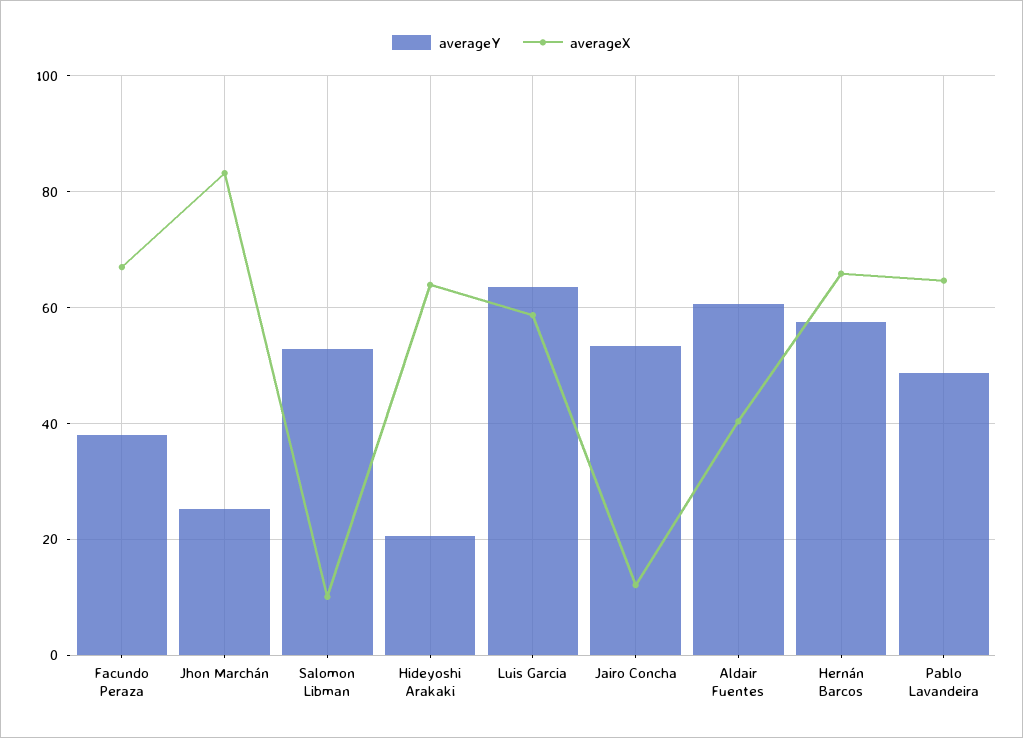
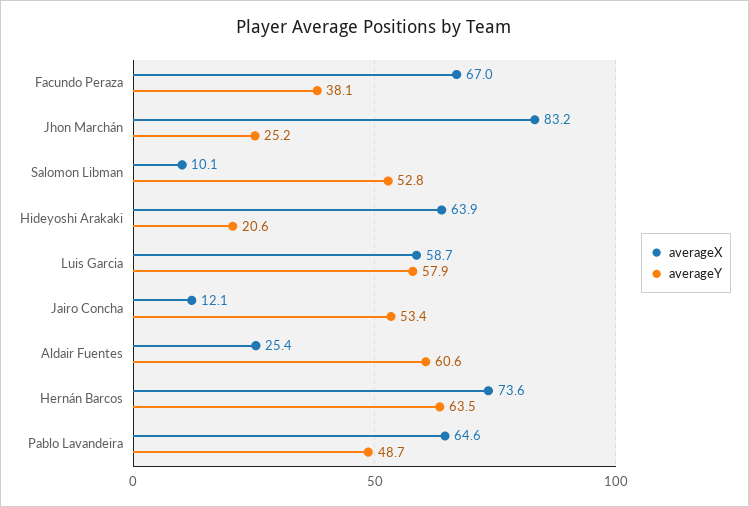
  {
    "averageY": {
      "Facundo Peraza": 38.1,
      "Jhon Marchán": 25.2,
      "Salomon Libman": 52.8,
      "Hideyoshi Arakaki": 20.6,
-     "Luis Garcia": 64,
+     "Luis Garcia": 57.9,
      "Jairo Concha": 53.4,
      "Aldair Fuentes": 60.6,
-     "Hernán Barcos": 58,
+     "Hernán Barcos": 63.5,
      "Pablo Lavandeira": 48.7
    },
    "averageX": {
      "Facundo Peraza": 67,
      "Jhon Marchán": 83.2,
      "Salomon Libman": 10.1,
      "Hideyoshi Arakaki": 63.9,
      "Luis Garcia": 58.7,
      "Jairo Concha": 12.1,
-     "Aldair Fuentes": 40,
+     "Aldair Fuentes": 25.4,
-     "Hernán Barcos": 66,
+     "Hernán Barcos": 73.6,
      "Pablo Lavandeira": 64.6
    }
  }

